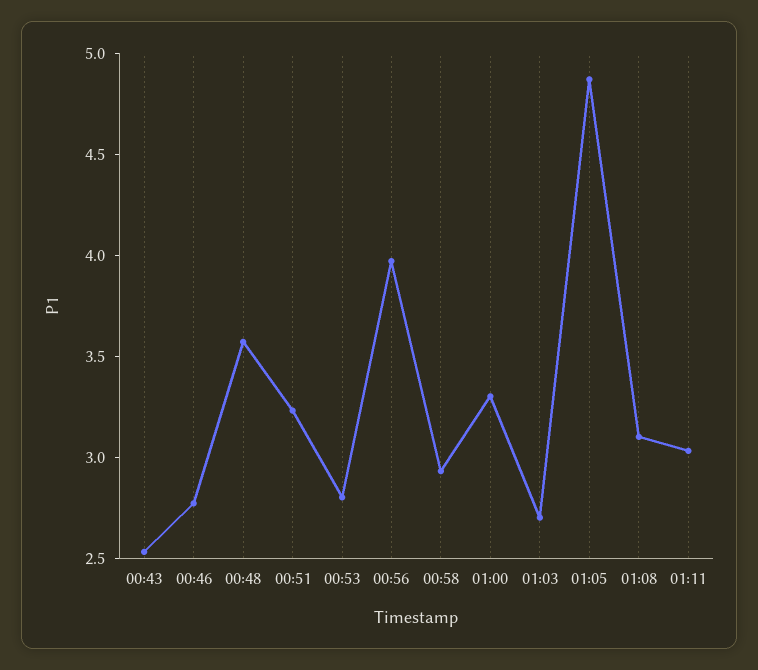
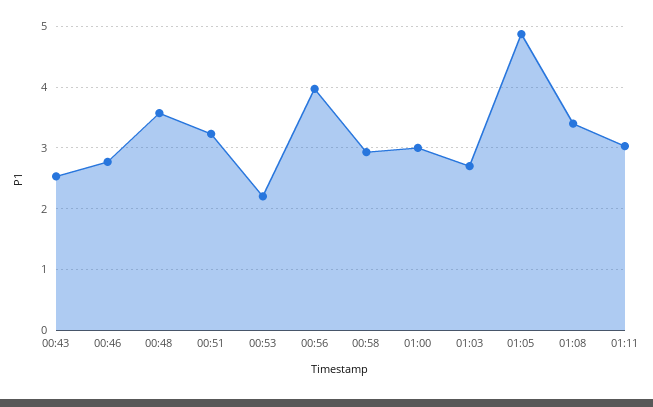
  {
    "00:43": 2.5,
    "00:46": 2.8,
    "00:48": 3.6,
    "00:51": 3.2,
-   "00:53": 2.8,
+   "00:53": 2.2,
    "00:56": 4,
    "00:58": 2.9,
-   "01:00": 3.3,
+   "01:00": 3,
    "01:03": 2.7,
    "01:05": 4.9,
-   "01:08": 3.1,
+   "01:08": 3.4,
    "01:11": 3
  }

